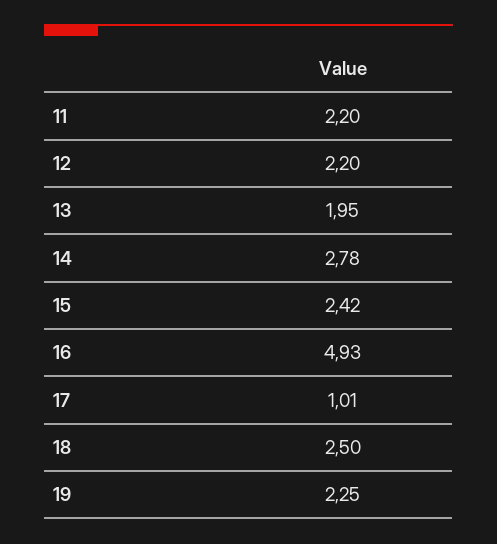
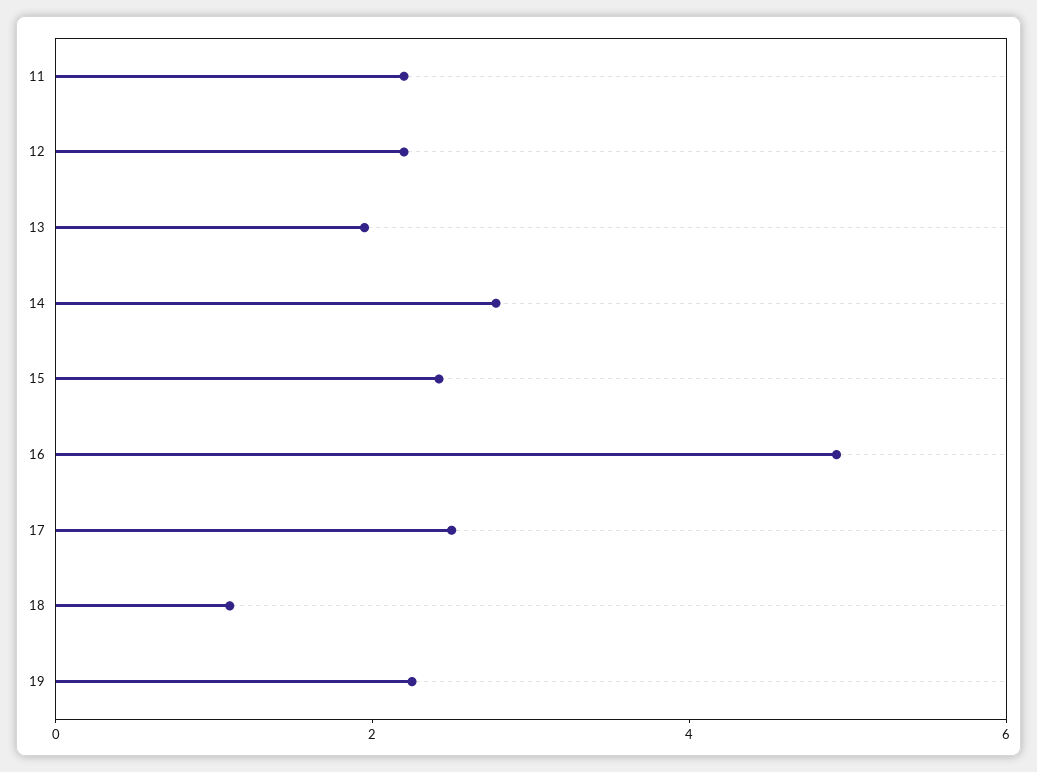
  {
    "11": 2.2,
    "12": 2.2,
    "13": 1.95,
    "14": 2.78,
    "15": 2.42,
    "16": 4.93,
-   "17": 1.01,
+   "17": 2.5,
-   "18": 2.5,
+   "18": 1,
    "19": 2.25
  }

